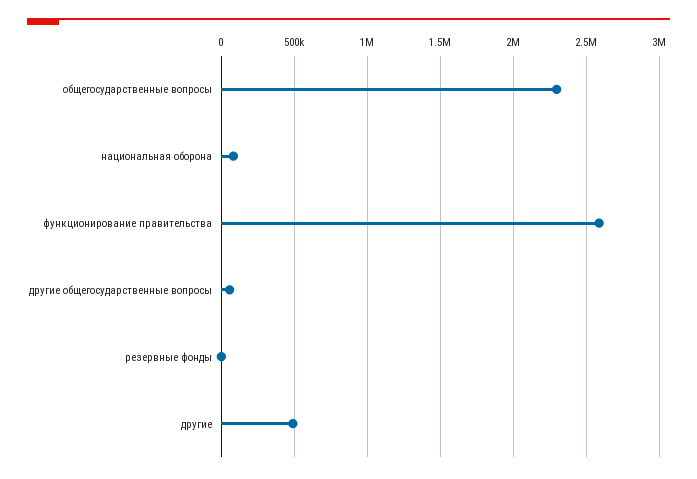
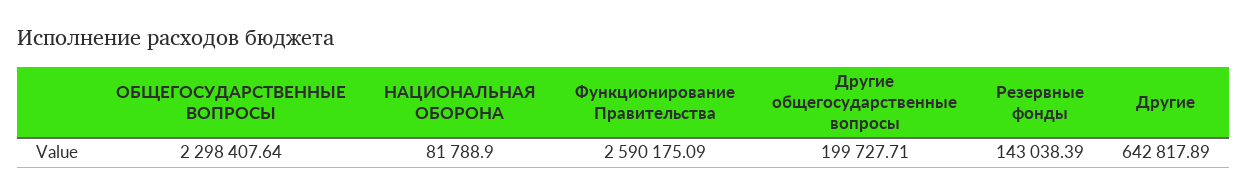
  {
    "общегосударственные вопросы": 2298407.64,
    "национальная оборона": 81788.9,
    "функционирование правительства": 2590175.09,
-   "другие общегосударственные вопросы": 50000,
+   "другие общегосударственные вопросы": 199727.71,
-   "резервные фонды": 0,
+   "резервные фонды": 143038.39,
-   "другие": 500000
+   "другие": 642817.89
  }

